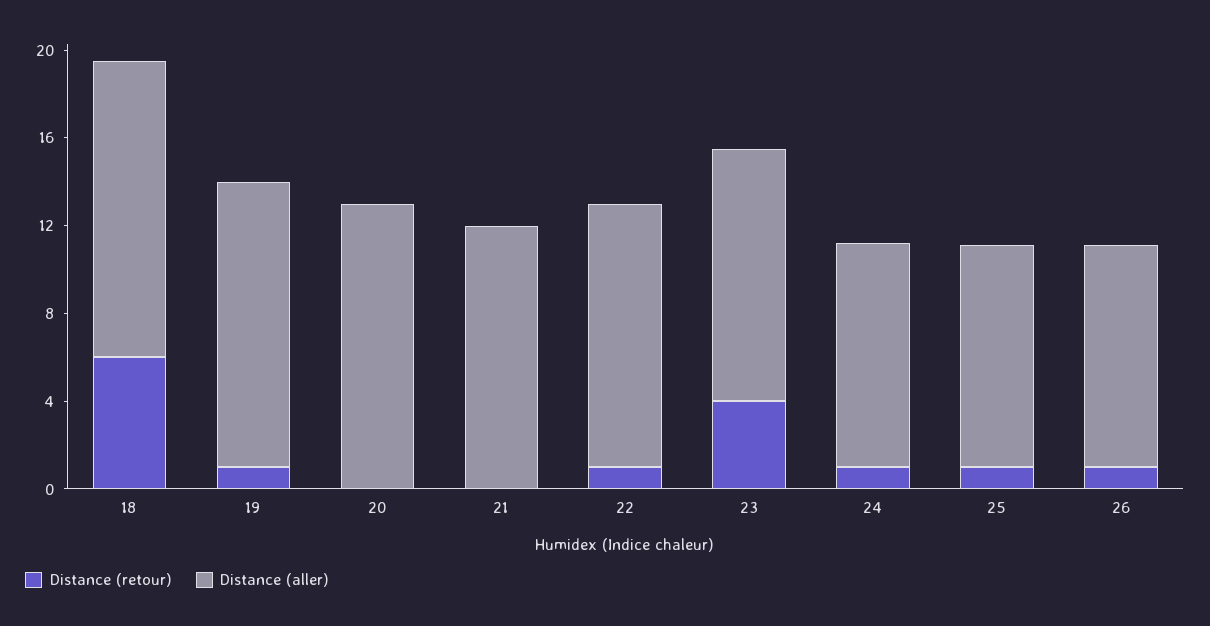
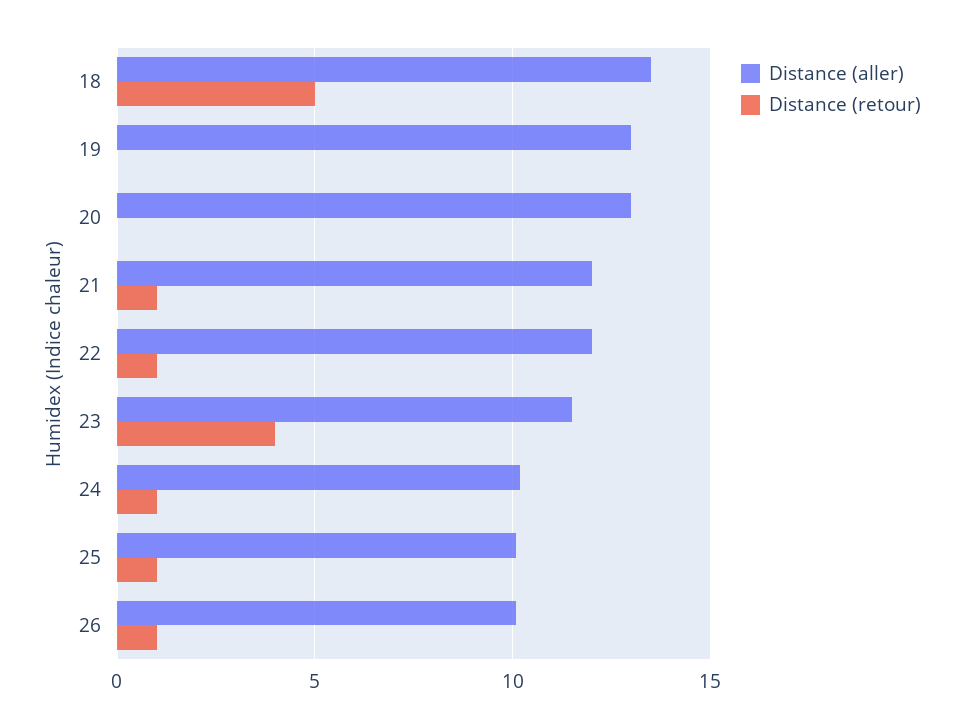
  {
    "Distance (retour)": {
-     "18": 6,
+     "18": 5,
-     "19": 1,
+     "19": 0,
      "20": 0,
-     "21": 0,
+     "21": 1,
      "22": 1,
      "23": 4,
      "24": 1,
      "25": 1,
      "26": 1
    },
    "Distance (aller)": {
      "18": 13.5,
      "19": 13,
      "20": 13,
      "21": 12,
      "22": 12,
      "23": 11.5,
      "24": 10,
      "25": 10,
      "26": 10
    }
  }

